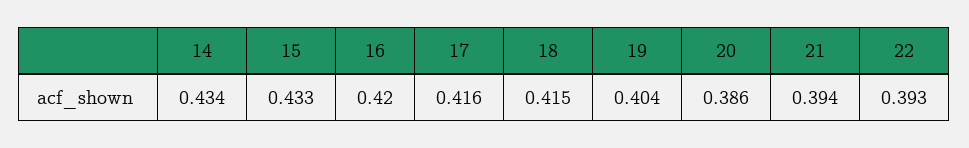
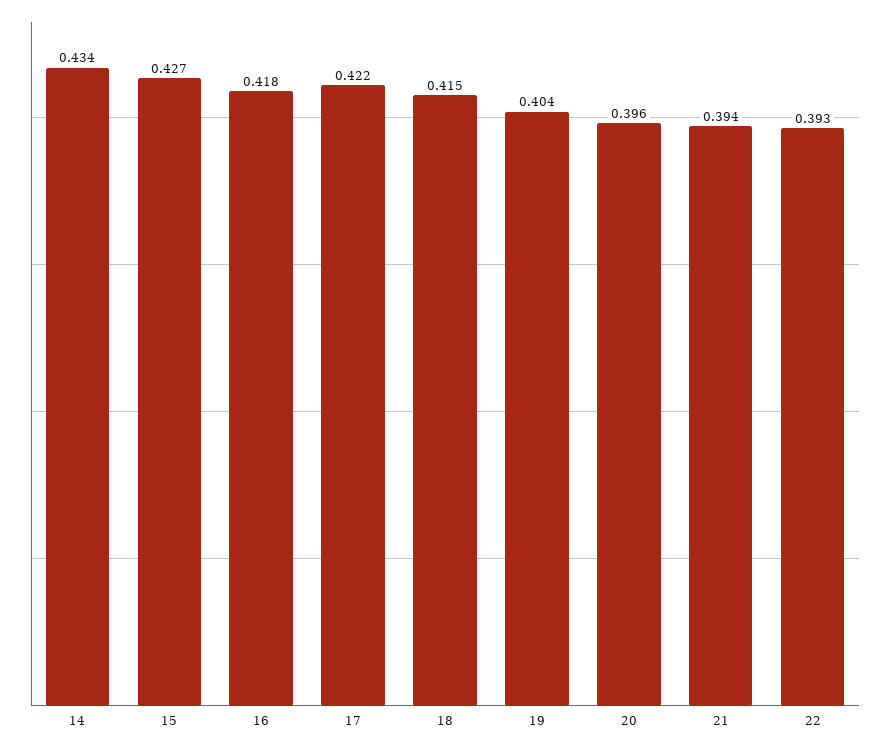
  {
    "14": 0.434,
-   "15": 0.433,
+   "15": 0.427,
-   "16": 0.42,
+   "16": 0.418,
-   "17": 0.416,
+   "17": 0.422,
    "18": 0.415,
    "19": 0.404,
-   "20": 0.386,
+   "20": 0.396,
    "21": 0.394,
    "22": 0.393
  }

